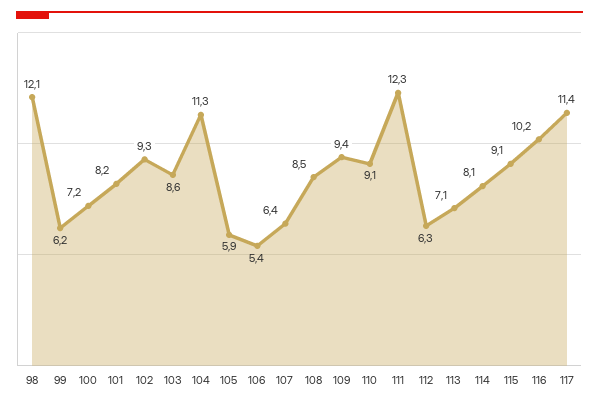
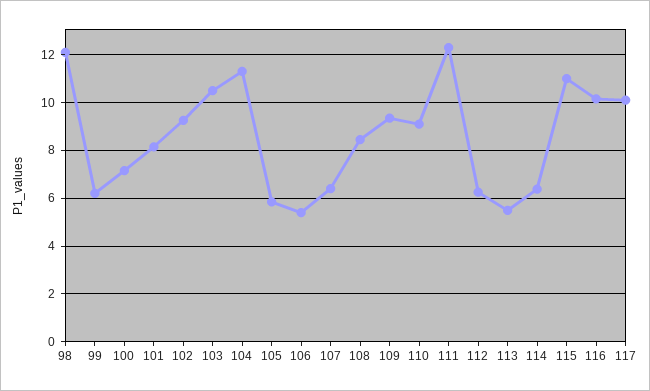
  {
    "98": 12.1,
    "99": 6.2,
    "100": 7.2,
    "101": 8.2,
    "102": 9.3,
-   "103": 8.6,
+   "103": 10.5,
    "104": 11.3,
    "105": 5.9,
    "106": 5.4,
    "107": 6.4,
    "108": 8.5,
    "109": 9.4,
    "110": 9.1,
    "111": 12.3,
    "112": 6.3,
-   "113": 7.1,
+   "113": 5.5,
-   "114": 8.1,
+   "114": 6.5,
-   "115": 9.1,
+   "115": 11,
    "116": 10.2,
-   "117": 11.4
+   "117": 10
  }

